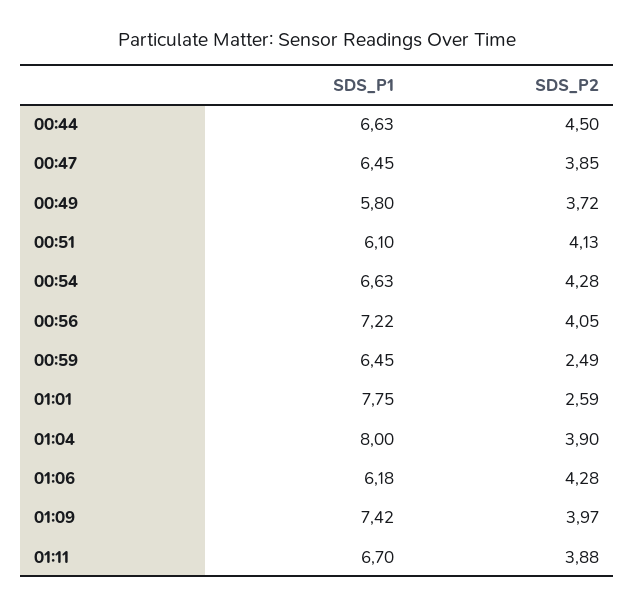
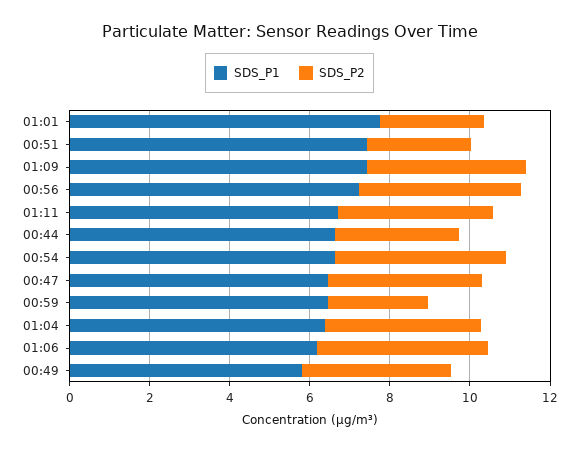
  {
    "SDS_P1": {
      "00:44": 6.63,
      "00:47": 6.45,
      "00:49": 5.8,
-     "00:51": 6.1,
+     "00:51": 7.5,
      "00:54": 6.63,
      "00:56": 7.22,
      "00:59": 6.45,
      "01:01": 7.75,
-     "01:04": 8,
+     "01:04": 6.5,
      "01:06": 6.18,
      "01:09": 7.42,
      "01:11": 6.7
    },
    "SDS_P2": {
-     "00:44": 4.5,
+     "00:44": 3,
      "00:47": 3.85,
      "00:49": 3.72,
-     "00:51": 4.13,
+     "00:51": 2.5,
      "00:54": 4.28,
      "00:56": 4.05,
      "00:59": 2.49,
      "01:01": 2.59,
      "01:04": 3.9,
      "01:06": 4.28,
      "01:09": 3.97,
      "01:11": 3.88
    }
  }

